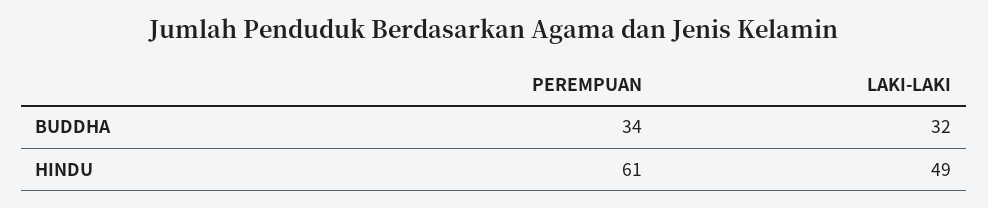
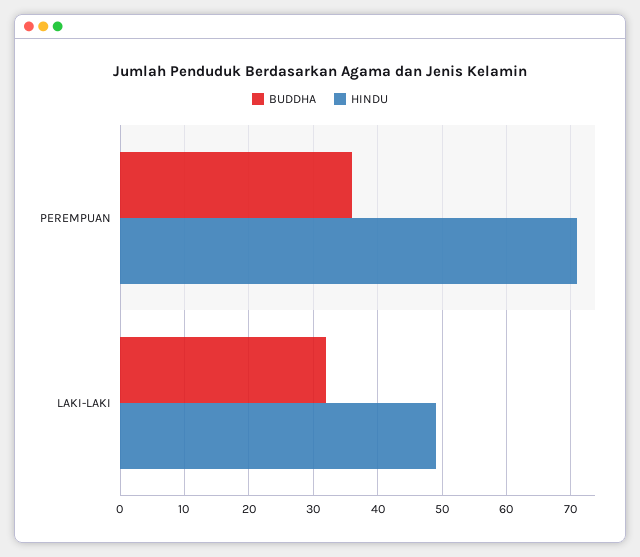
  {
    "BUDDHA": {
-     "PEREMPUAN": 34,
+     "PEREMPUAN": 36,
      "LAKI-LAKI": 32
    },
    "HINDU": {
-     "PEREMPUAN": 61,
+     "PEREMPUAN": 71,
      "LAKI-LAKI": 49
    }
  }

